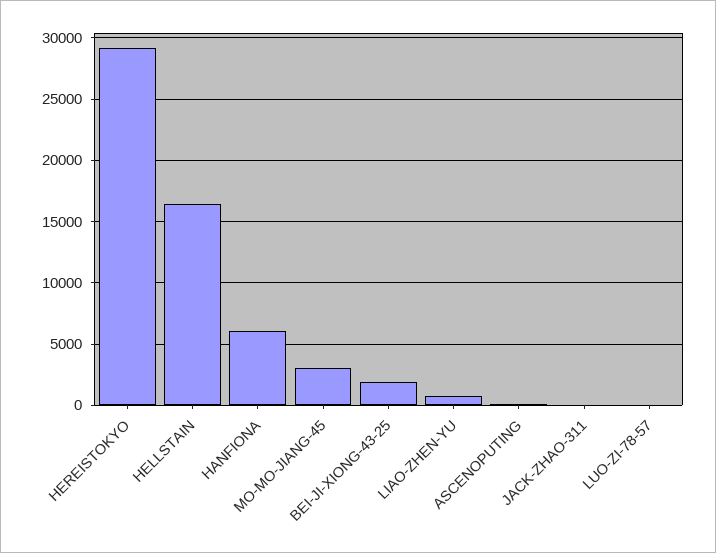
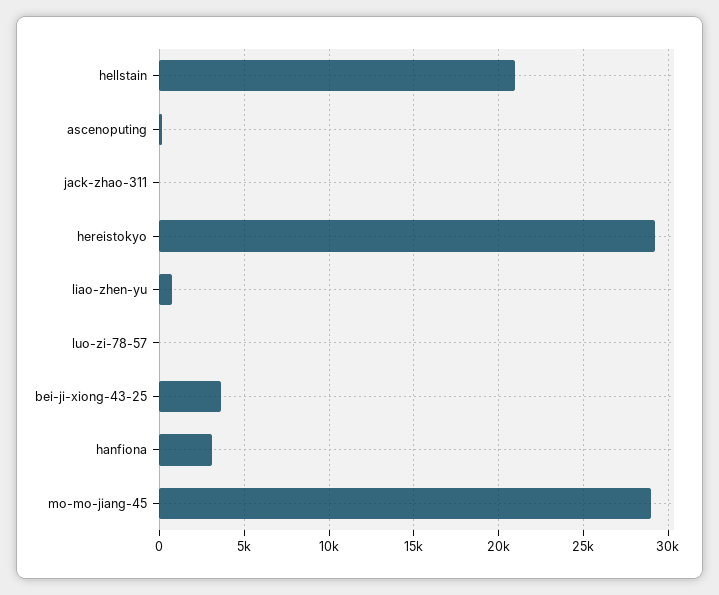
  {
    "HEREISTOKYO": 29000,
-   "HELLSTAIN": 16500,
+   "HELLSTAIN": 21000,
-   "HANFIONA": 6000,
+   "HANFIONA": 3000,
-   "MO-MO-JIANG-45": 3000,
+   "MO-MO-JIANG-45": 29000,
-   "BEI-JI-XIONG-43-25": 2000,
+   "BEI-JI-XIONG-43-25": 3500,
    "LIAO-ZHEN-YU": 1000,
    "ASCENOPUTING": 0,
    "JACK-ZHAO-311": 0,
    "LUO-ZI-78-57": 0
  }

